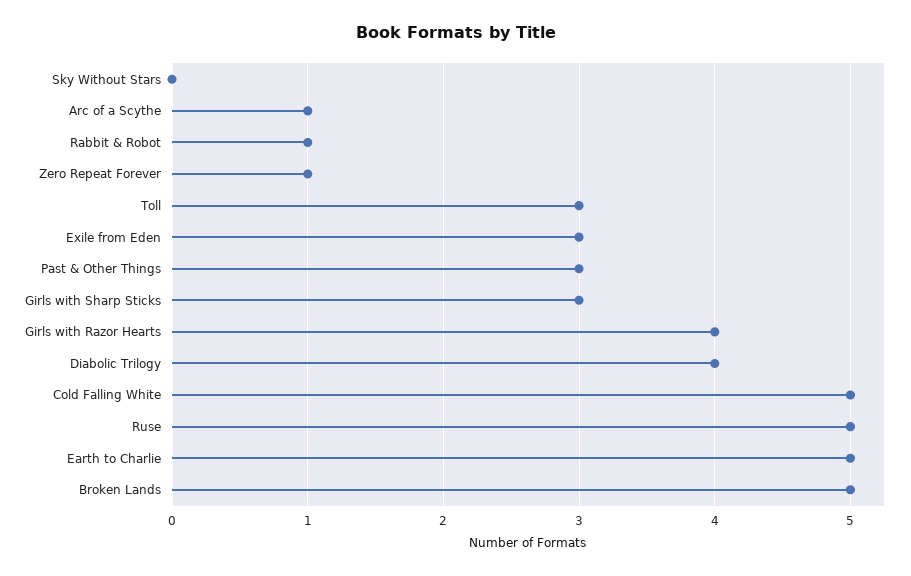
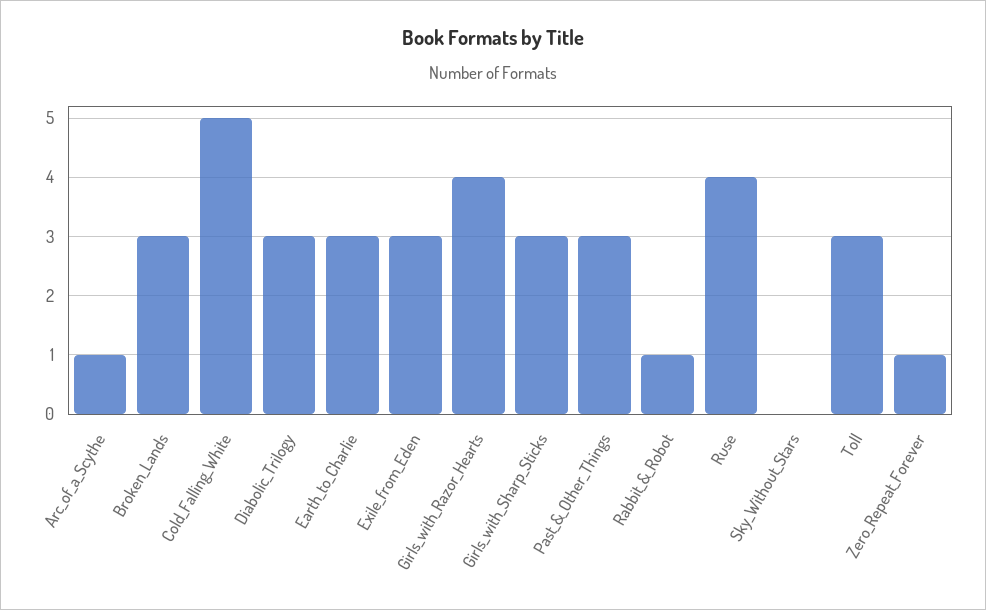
  {
    "Sky Without Stars": 0,
    "Arc of a Scythe": 1,
    "Rabbit & Robot": 1,
    "Zero Repeat Forever": 1,
    "Toll": 3,
    "Exile from Eden": 3,
    "Past & Other Things": 3,
    "Girls with Sharp Sticks": 3,
    "Girls with Razor Hearts": 4,
-   "Diabolic Trilogy": 4,
+   "Diabolic Trilogy": 3,
    "Cold Falling White": 5,
-   "Ruse": 5,
+   "Ruse": 4,
-   "Earth to Charlie": 5,
+   "Earth to Charlie": 3,
-   "Broken Lands": 5
+   "Broken Lands": 3
  }

